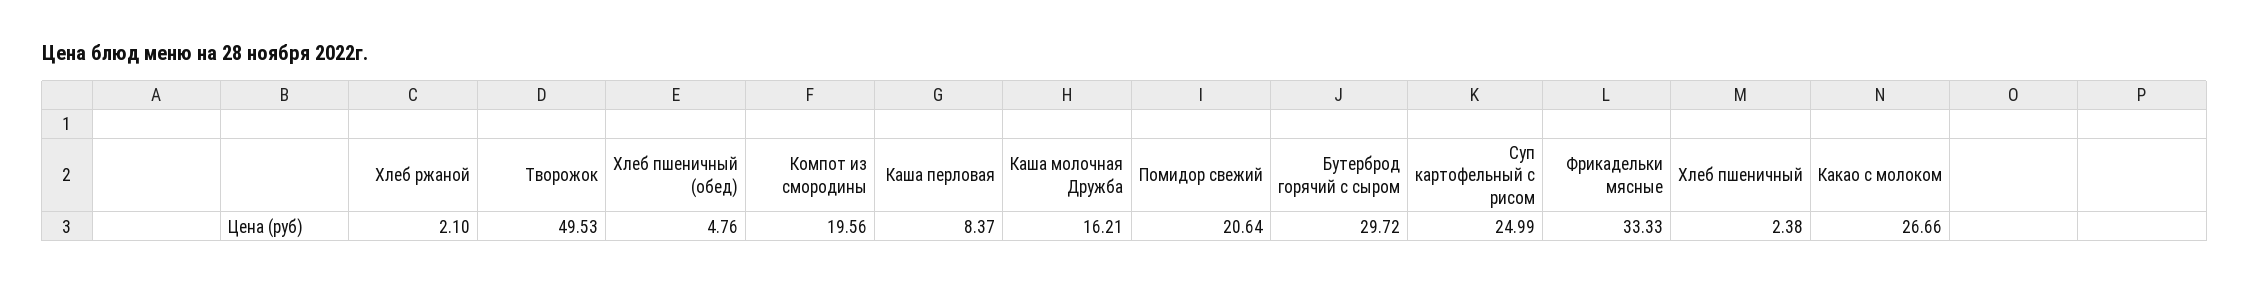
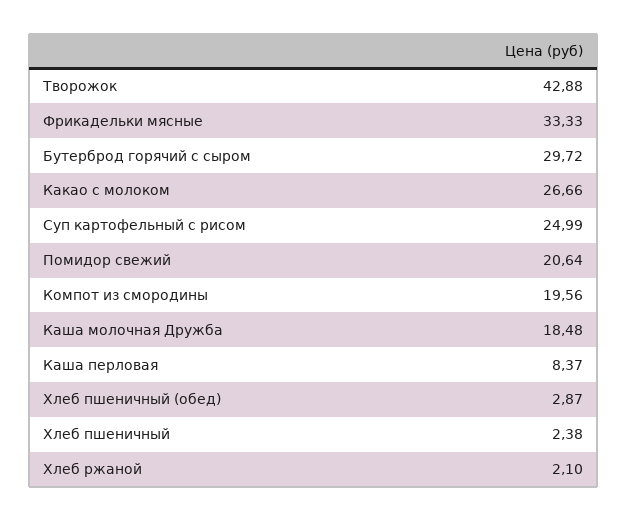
  {
    "Хлеб ржаной": 2.1,
-   "Творожок": 49.53,
+   "Творожок": 42.88,
-   "Хлеб пшеничный (обед)": 4.76,
+   "Хлеб пшеничный (обед)": 2.87,
    "Компот из смородины": 19.56,
    "Каша перловая": 8.37,
-   "Каша молочная Дружба": 16.21,
+   "Каша молочная Дружба": 18.48,
    "Помидор свежий": 20.64,
    "Бутерброд горячий с сыром": 29.72,
    "Суп картофельный с рисом": 24.99,
    "Фрикадельки мясные": 33.33,
    "Хлеб пшеничный": 2.38,
    "Какао с молоком": 26.66
  }

